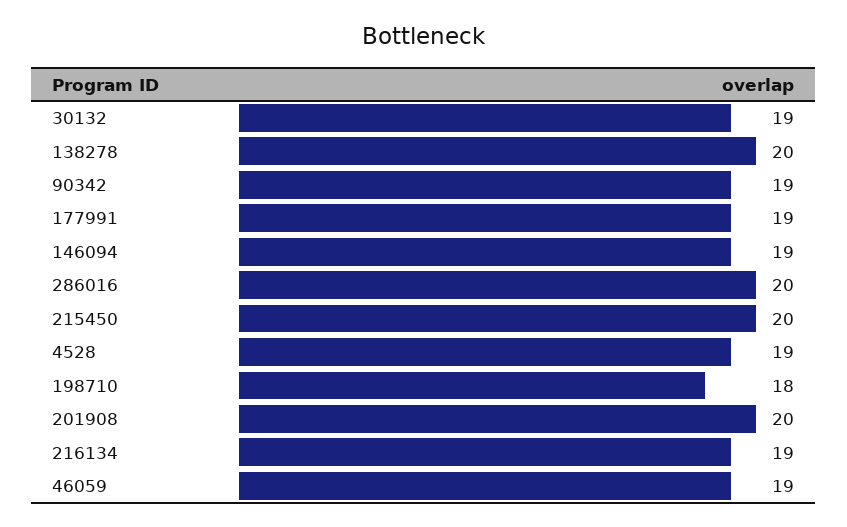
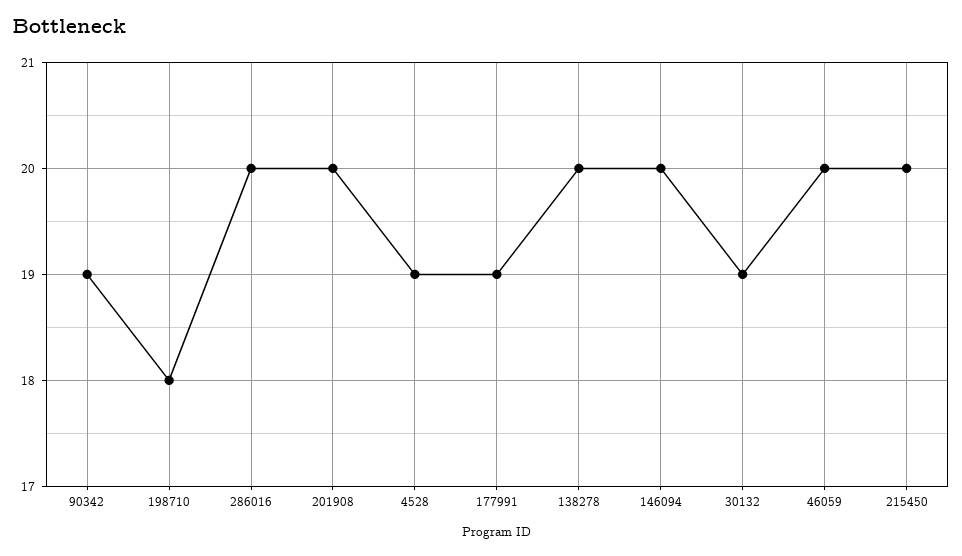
  {
    "30132": 19,
    "138278": 20,
    "90342": 19,
    "177991": 19,
-   "146094": 19,
+   "146094": 20,
    "286016": 20,
    "215450": 20,
    "4528": 19,
    "198710": 18,
    "201908": 20,
-   "216134": 19,
-   "46059": 19
+   "46059": 20
  }

